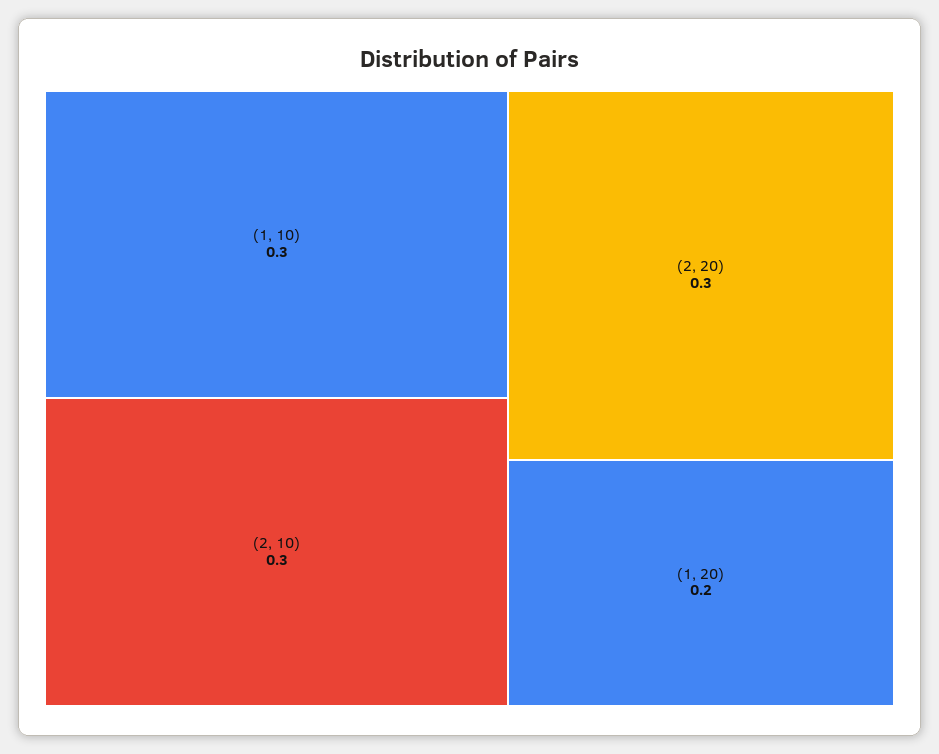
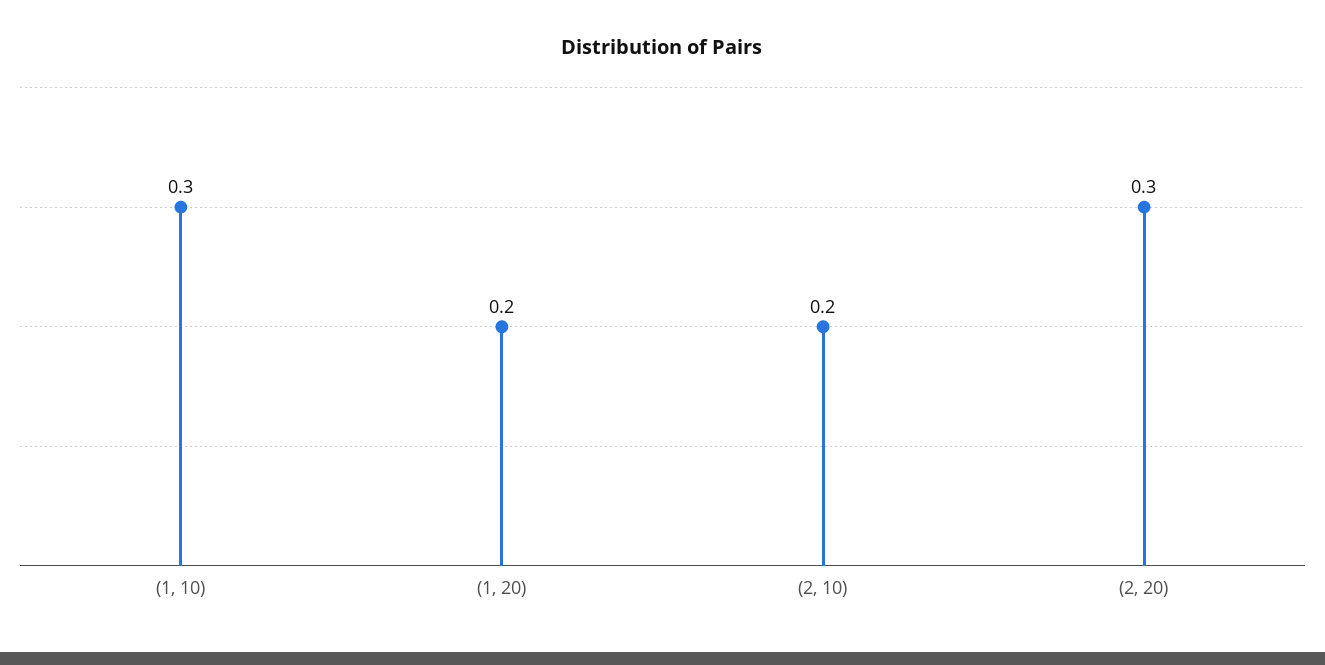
  {
    "(1, 10)": 0.3,
-   "(2, 10)": 0.3,
+   "(2, 10)": 0.2,
    "(2, 20)": 0.3,
    "(1, 20)": 0.2
  }

